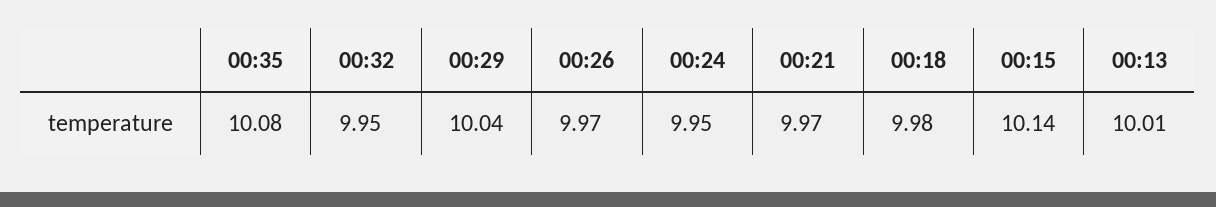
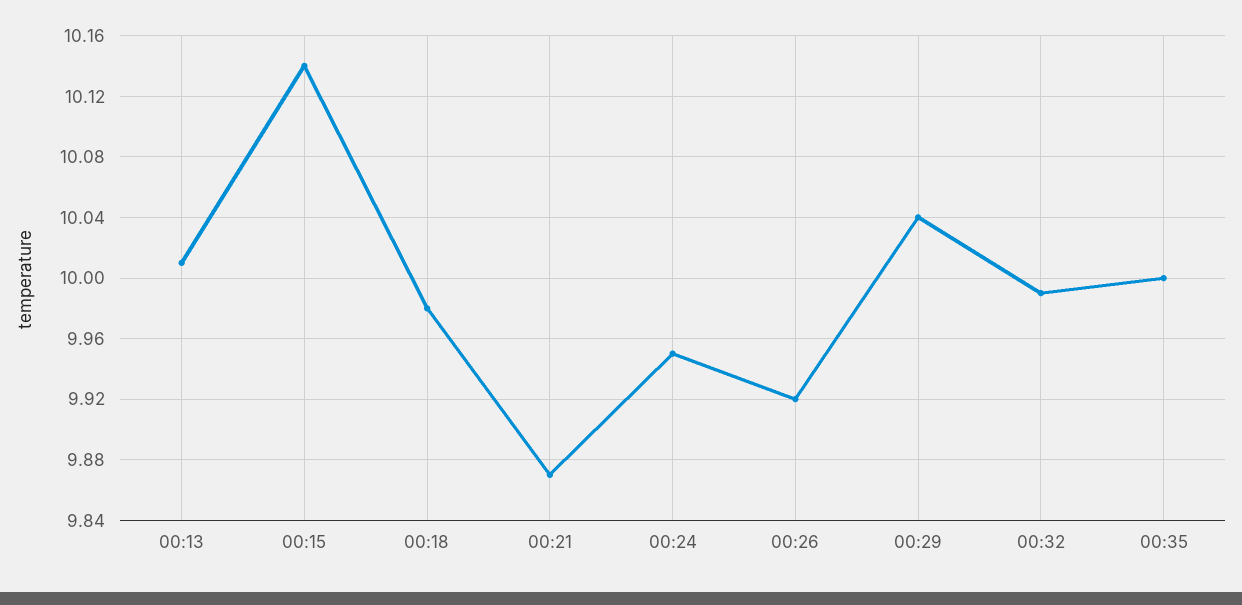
  {
-   "00:35": 10.08,
+   "00:35": 10,
-   "00:32": 9.95,
+   "00:32": 9.99,
    "00:29": 10.04,
-   "00:26": 9.97,
+   "00:26": 9.92,
    "00:24": 9.95,
-   "00:21": 9.97,
+   "00:21": 9.87,
    "00:18": 9.98,
    "00:15": 10.14,
    "00:13": 10.01
  }

